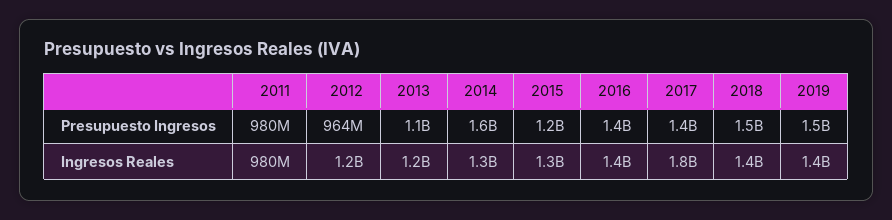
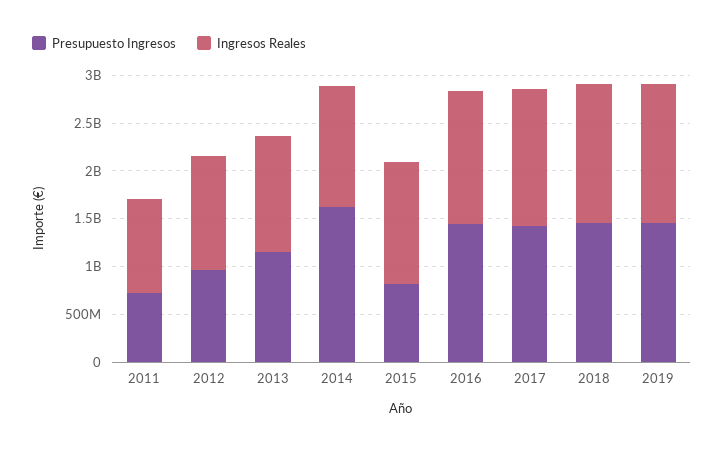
  {
    "Presupuesto Ingresos": {
-     "2011": 980000000,
+     "2011": 700000000,
      "2012": 964000000,
      "2013": 1100000000,
      "2014": 1600000000,
-     "2015": 1200000000,
+     "2015": 800000000,
      "2016": 1400000000,
      "2017": 1400000000,
      "2018": 1500000000,
      "2019": 1500000000
    },
    "Ingresos Reales": {
      "2011": 980000000,
      "2012": 1200000000,
      "2013": 1200000000,
      "2014": 1300000000,
      "2015": 1300000000,
      "2016": 1400000000,
-     "2017": 1800000000,
+     "2017": 1400000000,
      "2018": 1400000000,
      "2019": 1400000000
    }
  }

